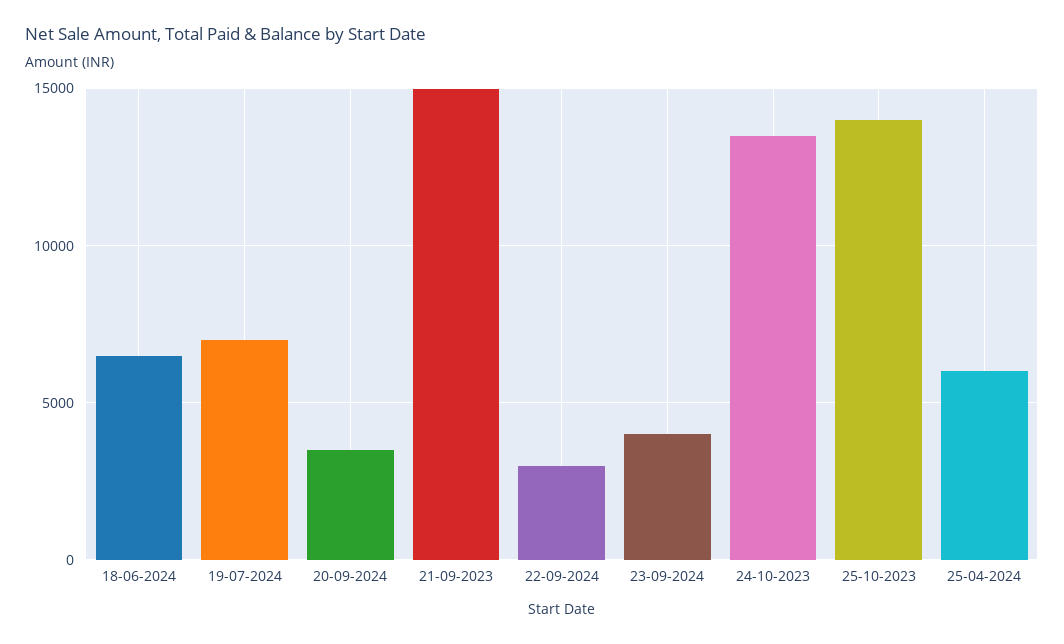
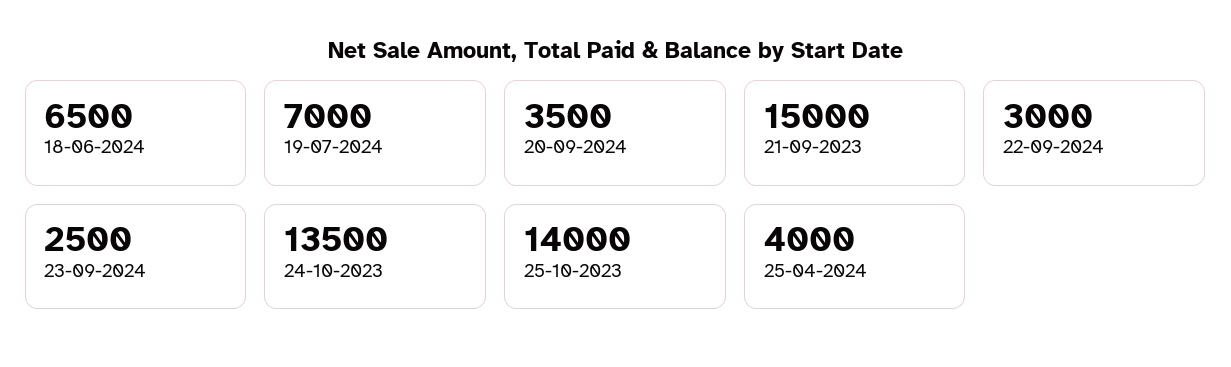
  {
    "18-06-2024": 6500,
    "19-07-2024": 7000,
    "20-09-2024": 3500,
    "21-09-2023": 15000,
    "22-09-2024": 3000,
-   "23-09-2024": 4000,
+   "23-09-2024": 2500,
    "24-10-2023": 13500,
    "25-10-2023": 14000,
-   "25-04-2024": 6000
+   "25-04-2024": 4000
  }

